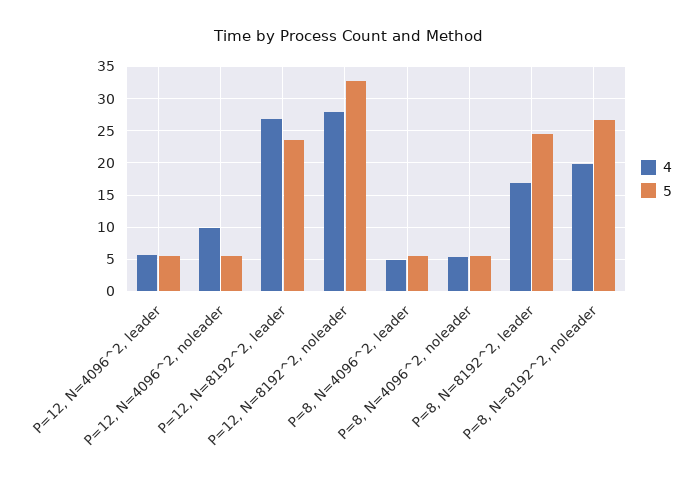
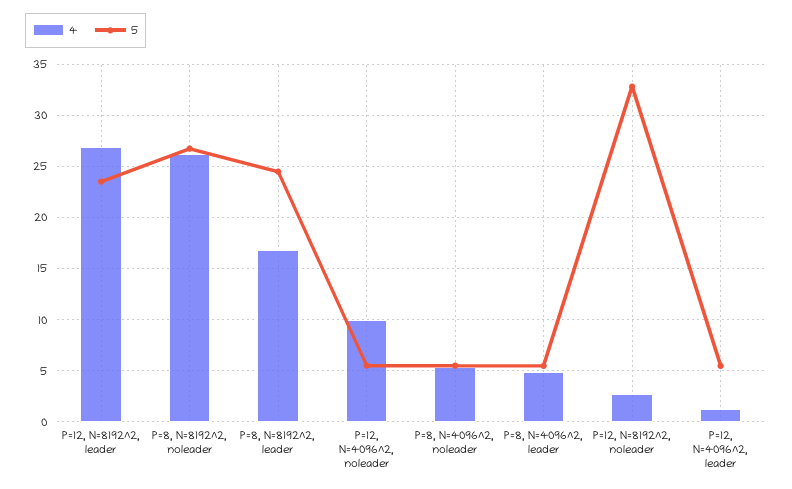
  {
    "4": {
-     "P=12, N=4096^2, leader": 6,
+     "P=12, N=4096^2, leader": 1,
      "P=12, N=4096^2, noleader": 10,
      "P=12, N=8192^2, leader": 27,
-     "P=12, N=8192^2, noleader": 28,
+     "P=12, N=8192^2, noleader": 3,
      "P=8, N=4096^2, leader": 5,
      "P=8, N=4096^2, noleader": 5,
      "P=8, N=8192^2, leader": 17,
-     "P=8, N=8192^2, noleader": 20
+     "P=8, N=8192^2, noleader": 26
    },
    "5": {
      "P=12, N=4096^2, leader": 5,
      "P=12, N=4096^2, noleader": 5,
      "P=12, N=8192^2, leader": 23,
      "P=12, N=8192^2, noleader": 33,
      "P=8, N=4096^2, leader": 5,
      "P=8, N=4096^2, noleader": 5,
      "P=8, N=8192^2, leader": 24,
      "P=8, N=8192^2, noleader": 27
    }
  }

